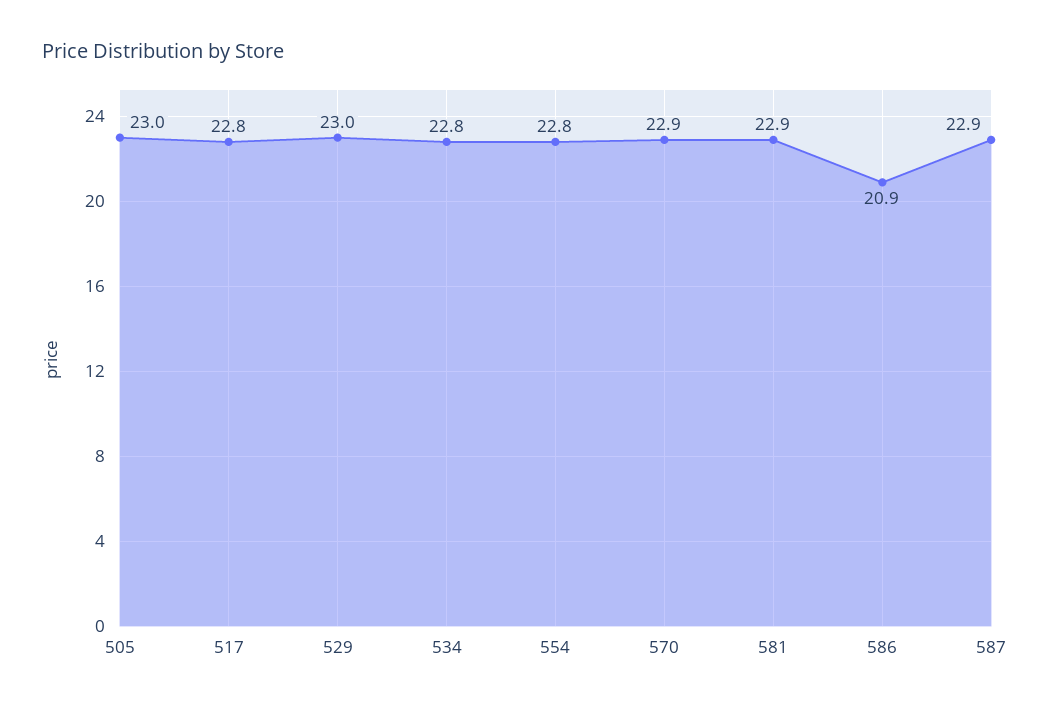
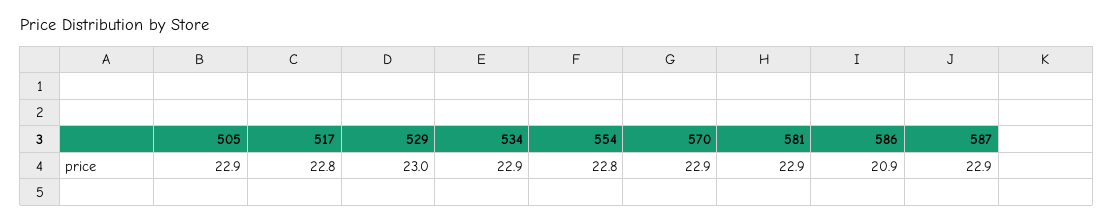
  {
-   "505": 23,
+   "505": 22.9,
    "517": 22.8,
    "529": 23,
-   "534": 22.8,
+   "534": 22.9,
    "554": 22.8,
    "570": 22.9,
    "581": 22.9,
    "586": 20.9,
    "587": 22.9
  }

